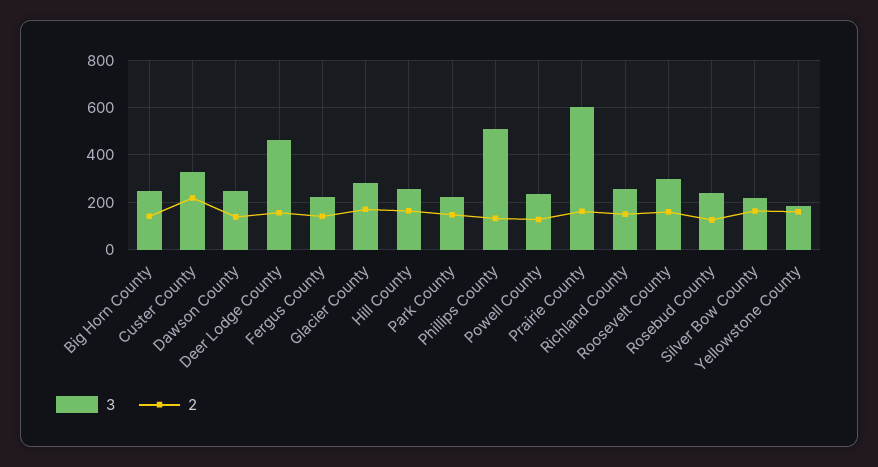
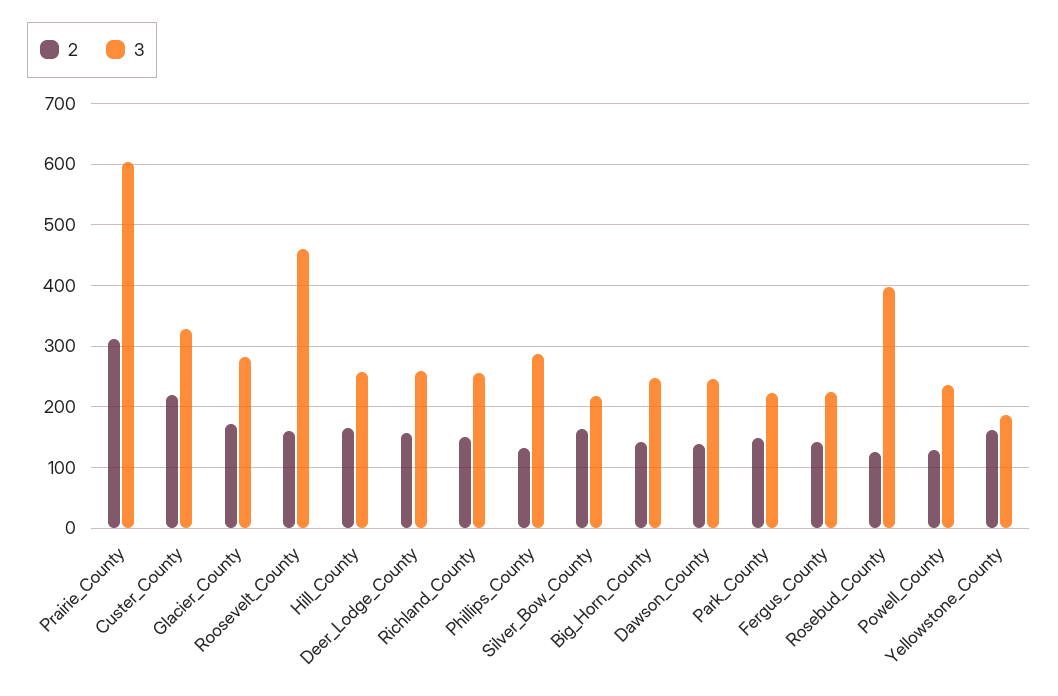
  {
    "3": {
      "Big Horn County": 250,
      "Custer County": 330,
      "Dawson County": 250,
-     "Deer Lodge County": 450,
+     "Deer Lodge County": 260,
      "Fergus County": 220,
      "Glacier County": 280,
      "Hill County": 260,
      "Park County": 220,
-     "Phillips County": 500,
+     "Phillips County": 290,
      "Powell County": 240,
      "Prairie County": 600,
      "Richland County": 260,
-     "Roosevelt County": 300,
+     "Roosevelt County": 460,
-     "Rosebud County": 250,
+     "Rosebud County": 400,
      "Silver Bow County": 220,
      "Yellowstone County": 190
    },
    "2": {
      "Big Horn County": 140,
      "Custer County": 220,
      "Dawson County": 140,
      "Deer Lodge County": 160,
      "Fergus County": 140,
      "Glacier County": 170,
      "Hill County": 160,
      "Park County": 150,
      "Phillips County": 130,
      "Powell County": 130,
-     "Prairie County": 150,
+     "Prairie County": 310,
      "Richland County": 150,
      "Roosevelt County": 160,
      "Rosebud County": 130,
      "Silver Bow County": 160,
      "Yellowstone County": 160
    }
  }

